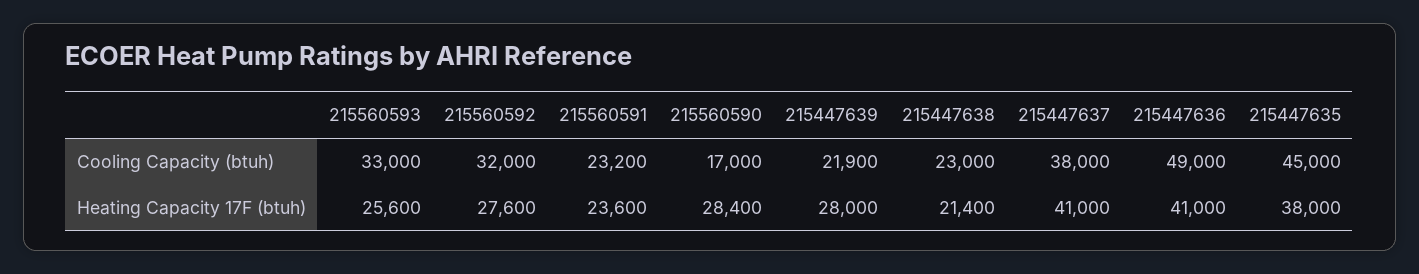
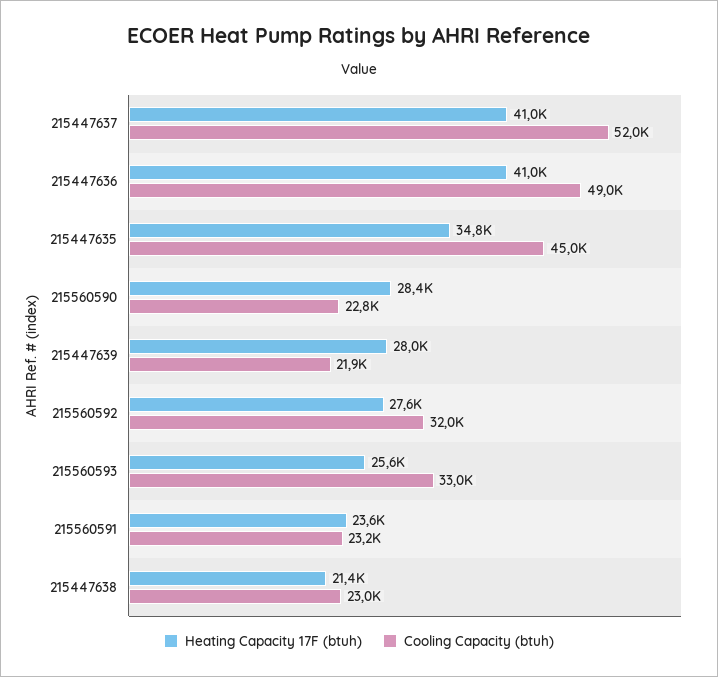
  {
    "Cooling Capacity (btuh)": {
      "215560593": 33000,
      "215560592": 32000,
      "215560591": 23200,
-     "215560590": 17000,
+     "215560590": 22800,
      "215447639": 21900,
      "215447638": 23000,
-     "215447637": 38000,
+     "215447637": 52000,
      "215447636": 49000,
      "215447635": 45000
    },
    "Heating Capacity 17F (btuh)": {
      "215560593": 25600,
      "215560592": 27600,
      "215560591": 23600,
      "215560590": 28400,
      "215447639": 28000,
      "215447638": 21400,
      "215447637": 41000,
      "215447636": 41000,
-     "215447635": 38000
+     "215447635": 34800
    }
  }

